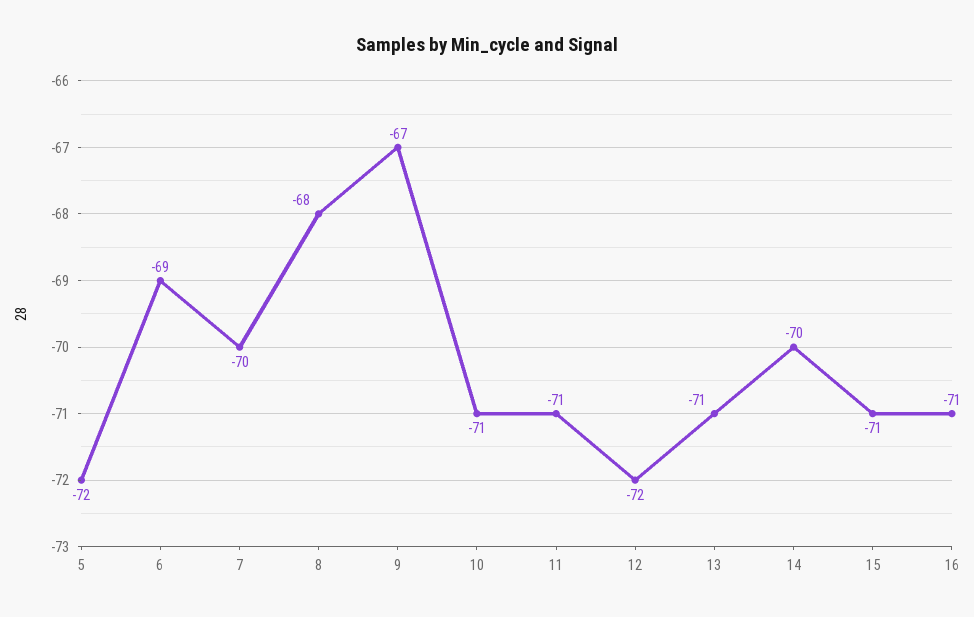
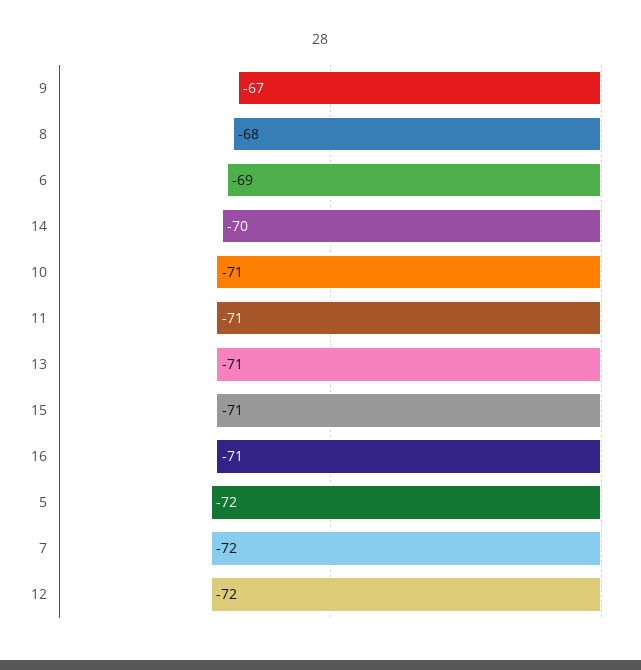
  {
    "5": -72,
    "6": -69,
-   "7": -70,
+   "7": -72,
    "8": -68,
    "9": -67,
    "10": -71,
    "11": -71,
    "12": -72,
    "13": -71,
    "14": -70,
    "15": -71,
    "16": -71
  }

